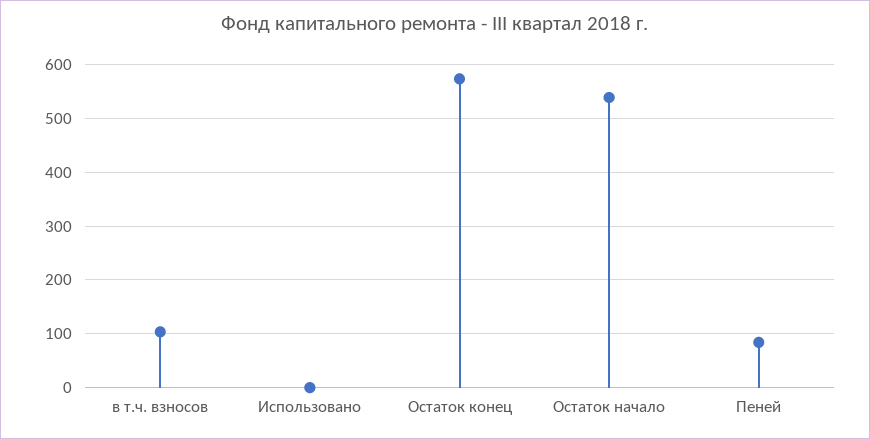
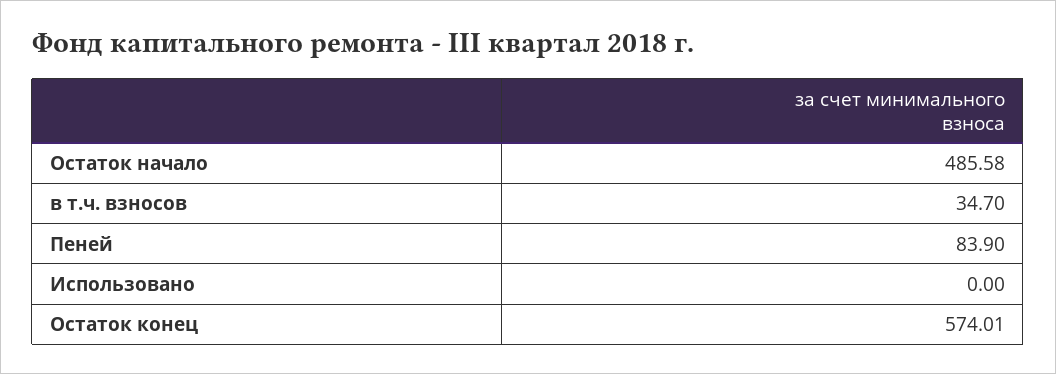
  {
-   "в т.ч. взносов": 100,
+   "в т.ч. взносов": 34.7,
    "Использовано": 0,
    "Остаток конец": 574.01,
-   "Остаток начало": 540,
+   "Остаток начало": 485.58,
    "Пеней": 83.9
  }

